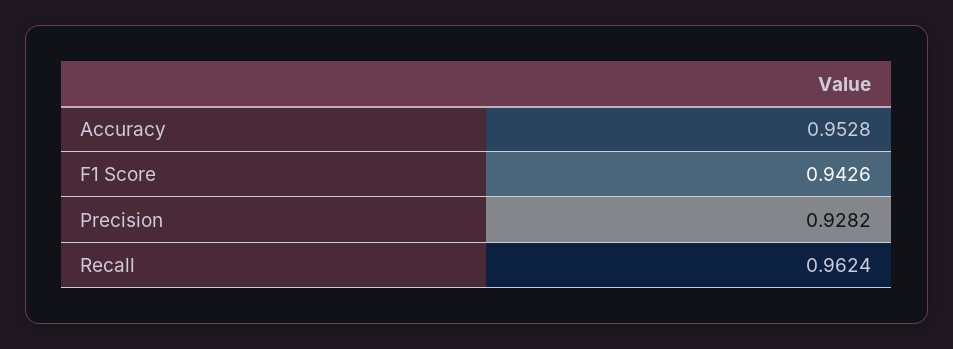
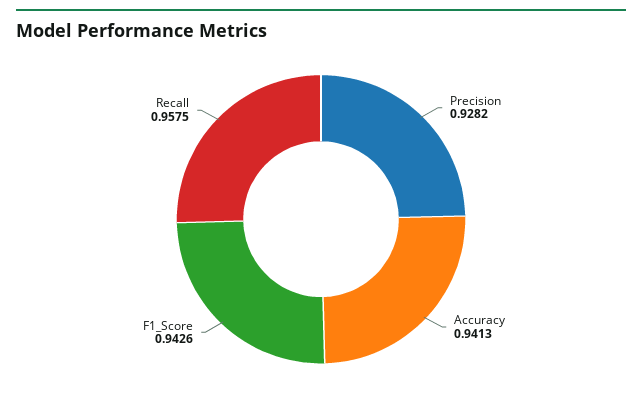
  {
-   "Accuracy": 0.9528,
+   "Accuracy": 0.9413,
    "F1 Score": 0.9426,
    "Precision": 0.9282,
-   "Recall": 0.9624
+   "Recall": 0.9575
  }

